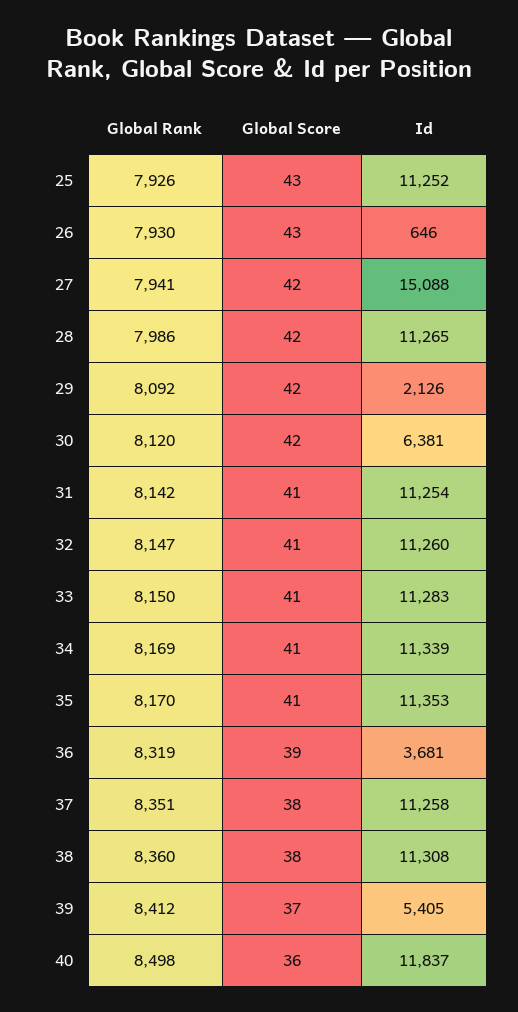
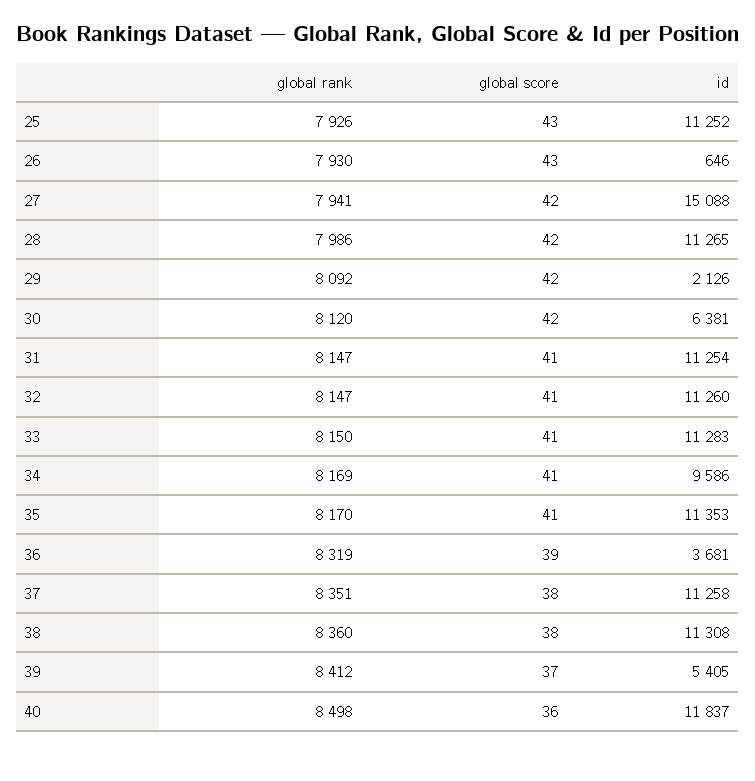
  {
    "Global Rank": {
      "25": 7926,
      "26": 7930,
      "27": 7941,
      "28": 7986,
      "29": 8092,
      "30": 8120,
-     "31": 8142,
+     "31": 8147,
      "32": 8147,
      "33": 8150,
      "34": 8169,
      "35": 8170,
      "36": 8319,
      "37": 8351,
      "38": 8360,
      "39": 8412,
      "40": 8498
    },
    "Global Score": {
      "25": 43,
      "26": 43,
      "27": 42,
      "28": 42,
      "29": 42,
      "30": 42,
      "31": 41,
      "32": 41,
      "33": 41,
      "34": 41,
      "35": 41,
      "36": 39,
      "37": 38,
      "38": 38,
      "39": 37,
      "40": 36
    },
    "Id": {
      "25": 11252,
      "26": 646,
      "27": 15088,
      "28": 11265,
      "29": 2126,
      "30": 6381,
      "31": 11254,
      "32": 11260,
      "33": 11283,
-     "34": 11339,
+     "34": 9586,
      "35": 11353,
      "36": 3681,
      "37": 11258,
      "38": 11308,
      "39": 5405,
      "40": 11837
    }
  }

